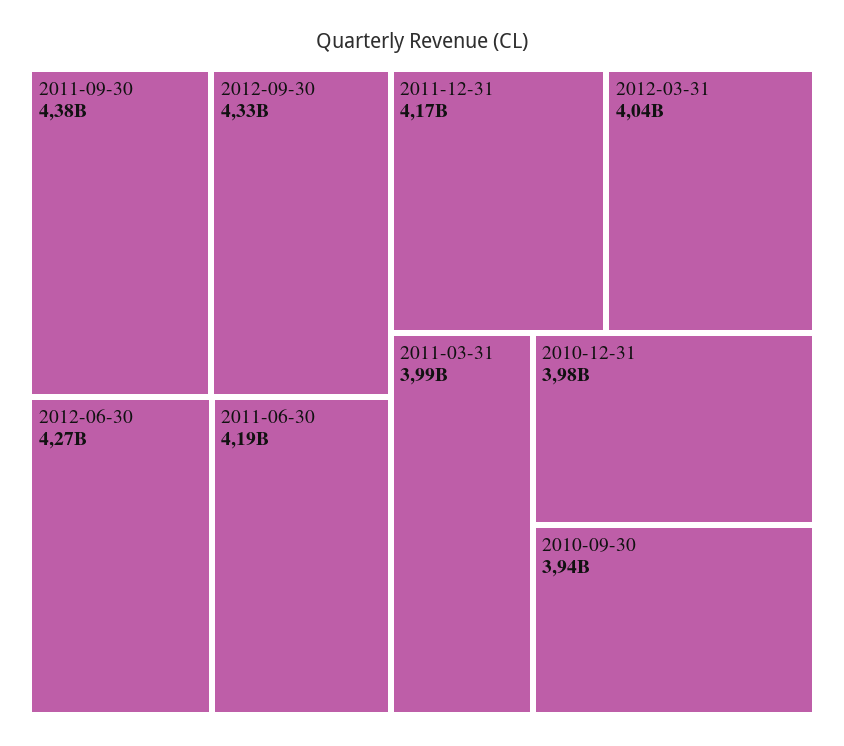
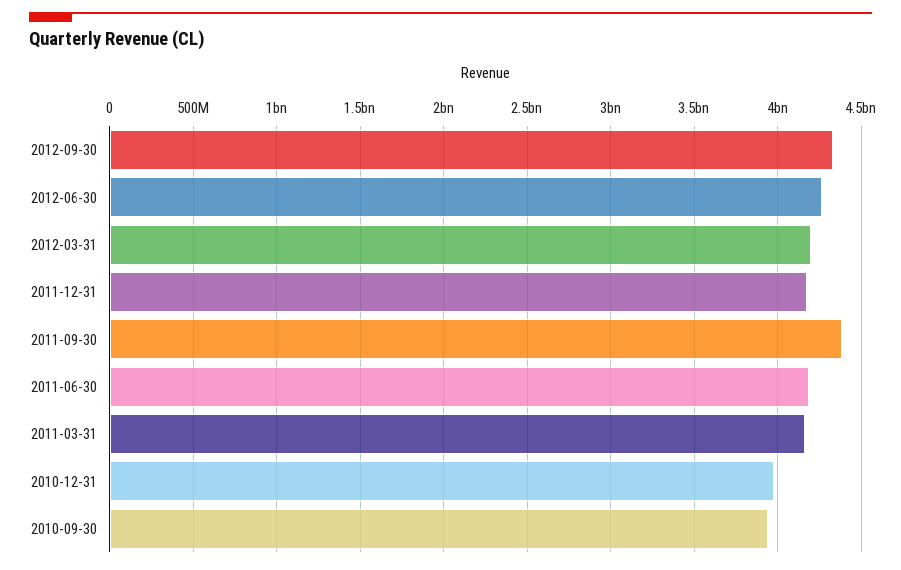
  {
    "2011-09-30": 4380000000,
    "2012-09-30": 4330000000,
    "2012-06-30": 4270000000,
    "2011-06-30": 4190000000,
    "2011-12-31": 4170000000,
-   "2012-03-31": 4040000000,
+   "2012-03-31": 4200000000,
-   "2011-03-31": 3990000000,
+   "2011-03-31": 4150000000,
    "2010-12-31": 3980000000,
    "2010-09-30": 3940000000
  }

